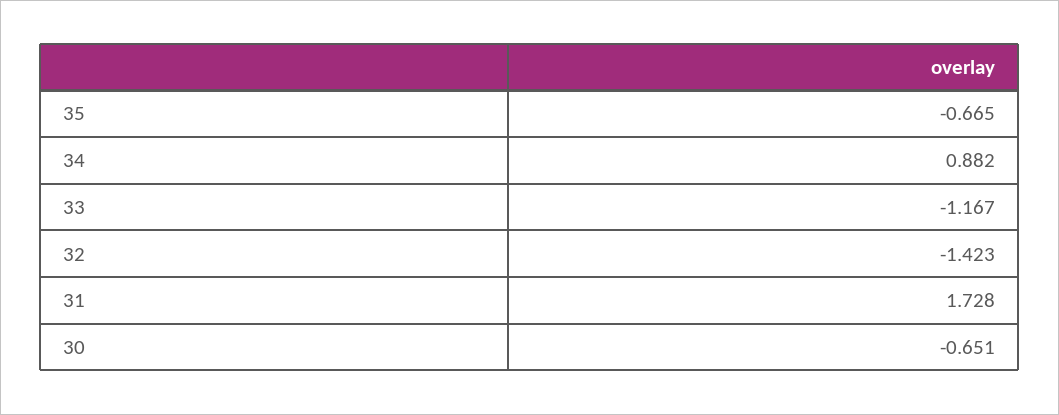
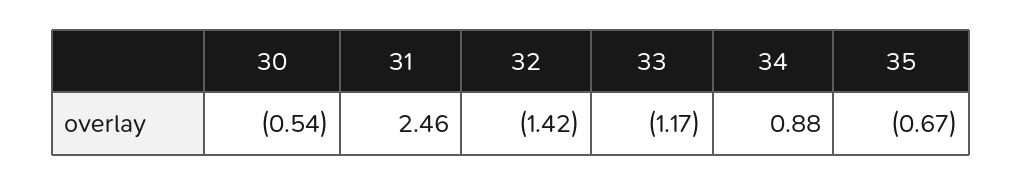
  {
    "35": -0.665,
    "34": 0.882,
    "33": -1.167,
    "32": -1.423,
-   "31": 1.728,
+   "31": 2.46,
-   "30": -0.651
+   "30": -0.54
  }

